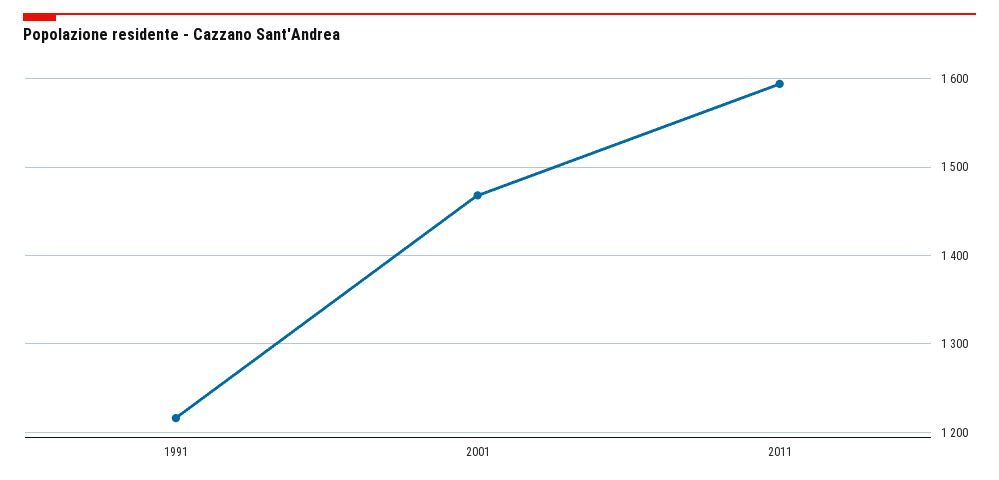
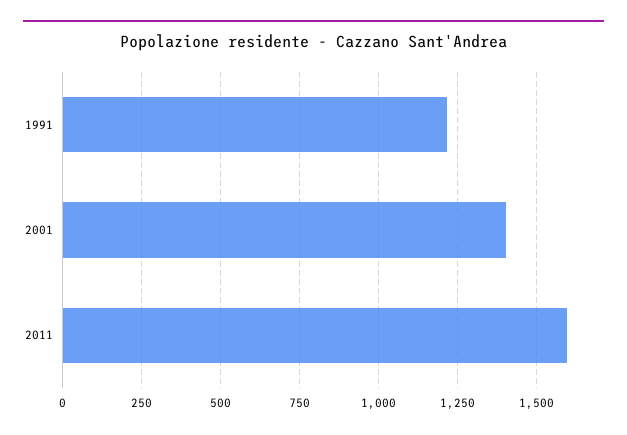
  {
    "1991": 1220,
-   "2001": 1470,
+   "2001": 1400,
    "2011": 1590
  }

